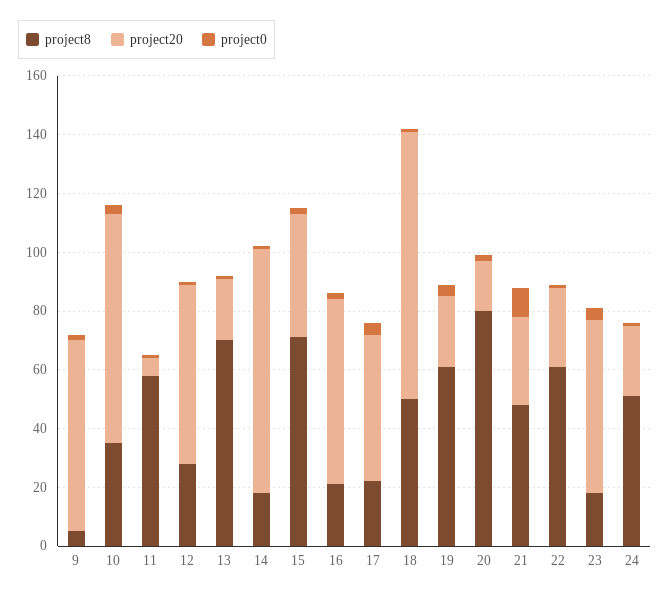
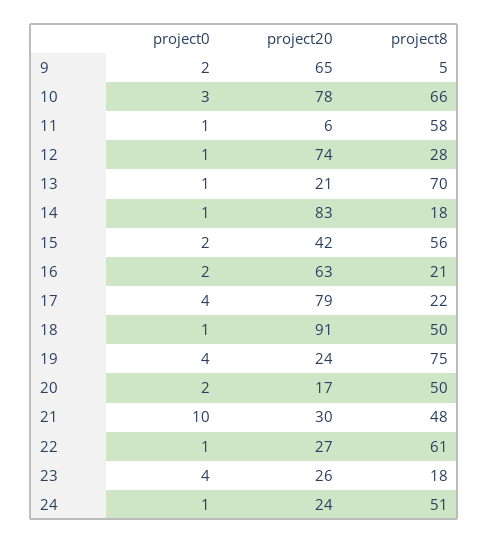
  {
    "project8": {
      "9": 5,
-     "10": 35,
+     "10": 66,
      "11": 58,
      "12": 28,
      "13": 70,
      "14": 18,
-     "15": 70,
+     "15": 56,
      "16": 21,
      "17": 22,
      "18": 50,
-     "19": 60,
+     "19": 75,
-     "20": 80,
+     "20": 50,
      "21": 48,
      "22": 61,
      "23": 18,
      "24": 51
    },
    "project20": {
      "9": 65,
      "10": 78,
      "11": 6,
-     "12": 60,
+     "12": 74,
      "13": 21,
      "14": 83,
      "15": 42,
      "16": 63,
-     "17": 50,
+     "17": 79,
      "18": 91,
      "19": 24,
      "20": 17,
      "21": 30,
      "22": 27,
-     "23": 60,
+     "23": 26,
      "24": 24
    },
    "project0": {
      "9": 2,
      "10": 3,
      "11": 1,
      "12": 1,
      "13": 1,
      "14": 1,
      "15": 2,
      "16": 2,
      "17": 4,
      "18": 1,
      "19": 4,
      "20": 2,
      "21": 10,
      "22": 1,
      "23": 4,
      "24": 1
    }
  }

